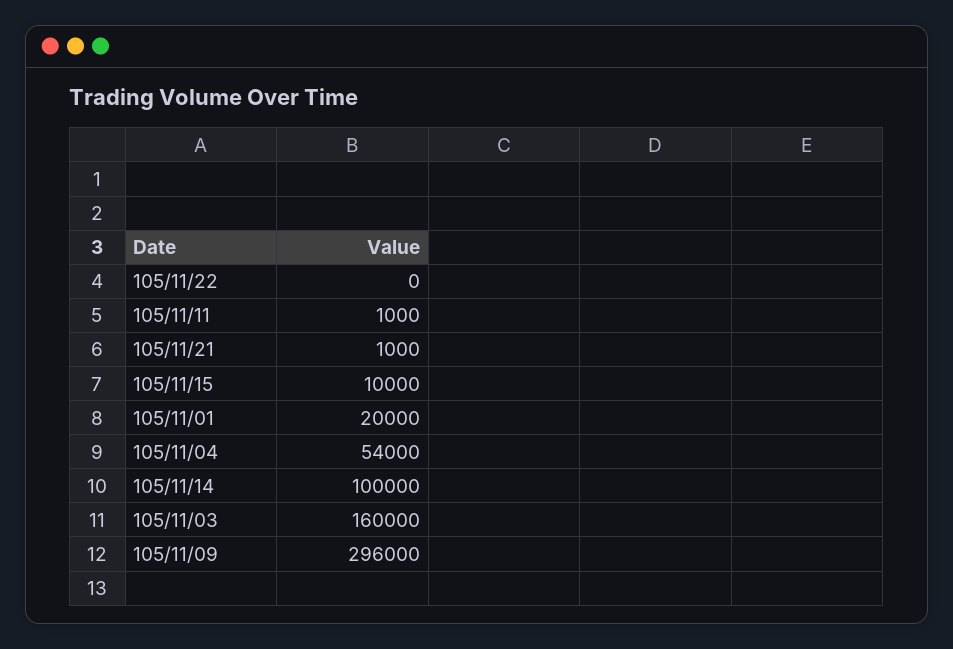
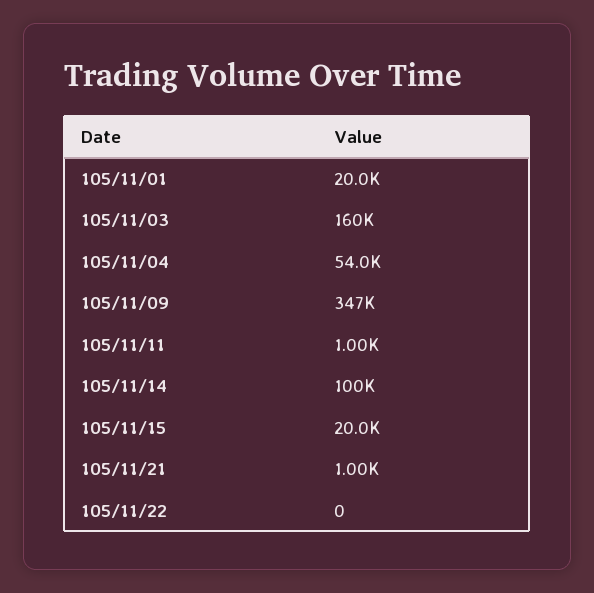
  {
    "105/11/22": 0,
    "105/11/11": 1000,
    "105/11/21": 1000,
-   "105/11/15": 10000,
+   "105/11/15": 20000,
    "105/11/01": 20000,
    "105/11/04": 54000,
    "105/11/14": 100000,
    "105/11/03": 160000,
-   "105/11/09": 296000
+   "105/11/09": 347000
  }

